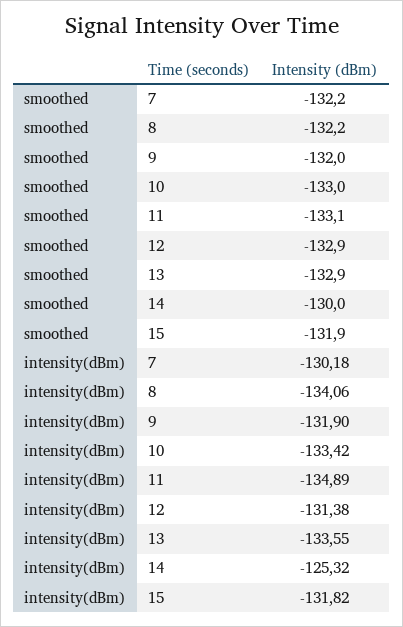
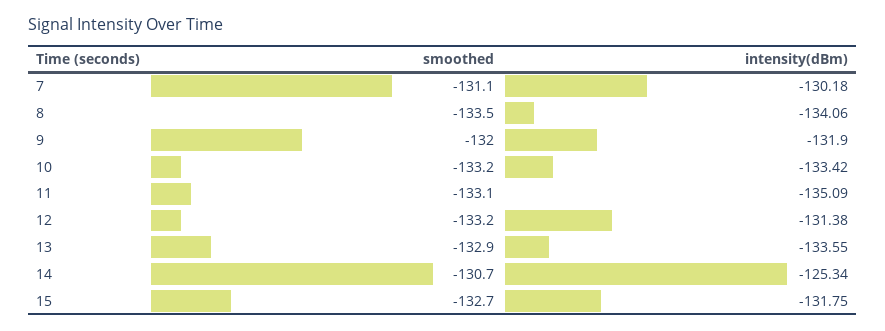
  {
    "smoothed": {
-     "7": -132.2,
+     "7": -131.1,
-     "8": -132.2,
+     "8": -133.5,
      "9": -132,
-     "10": -133,
+     "10": -133.2,
      "11": -133.1,
-     "12": -132.9,
+     "12": -133.2,
      "13": -132.9,
-     "14": -130,
+     "14": -130.7,
-     "15": -131.9
+     "15": -132.7
    },
    "intensity(dBm)": {
      "7": -130.18,
      "8": -134.06,
      "9": -131.9,
      "10": -133.42,
-     "11": -134.89,
+     "11": -135.09,
      "12": -131.38,
      "13": -133.55,
-     "14": -125.32,
+     "14": -125.34,
-     "15": -131.82
+     "15": -131.75
    }
  }

